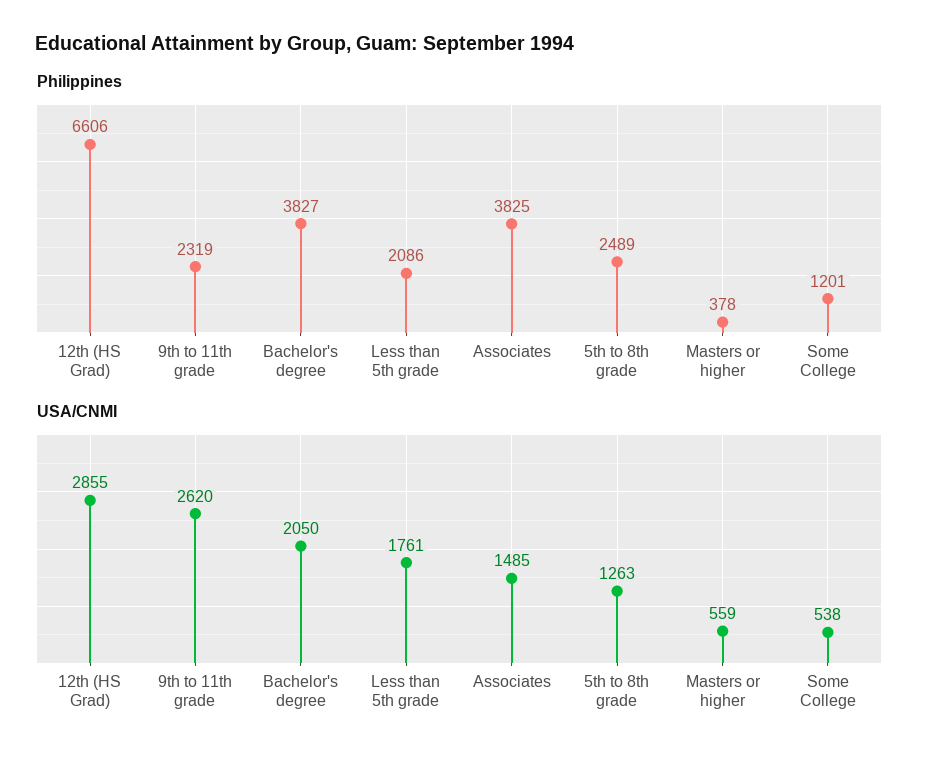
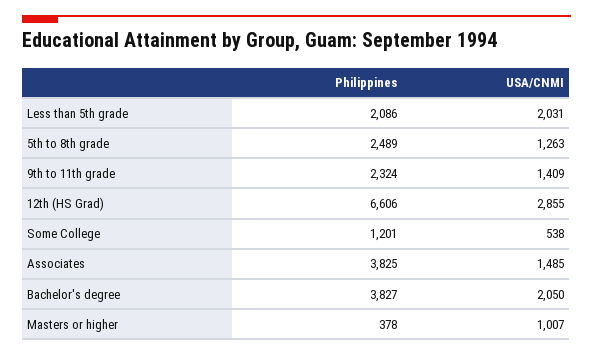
  {
    "Philippines": {
      "12th (HS Grad)": 6606,
-     "9th to 11th grade": 2319,
+     "9th to 11th grade": 2324,
      "Bachelor's degree": 3827,
      "Less than 5th grade": 2086,
      "Associates": 3825,
      "5th to 8th grade": 2489,
      "Masters or higher": 378,
      "Some College": 1201
    },
    "USA/CNMI": {
      "12th (HS Grad)": 2855,
-     "9th to 11th grade": 2620,
+     "9th to 11th grade": 1409,
      "Bachelor's degree": 2050,
-     "Less than 5th grade": 1761,
+     "Less than 5th grade": 2031,
      "Associates": 1485,
      "5th to 8th grade": 1263,
-     "Masters or higher": 559,
+     "Masters or higher": 1007,
      "Some College": 538
    }
  }

